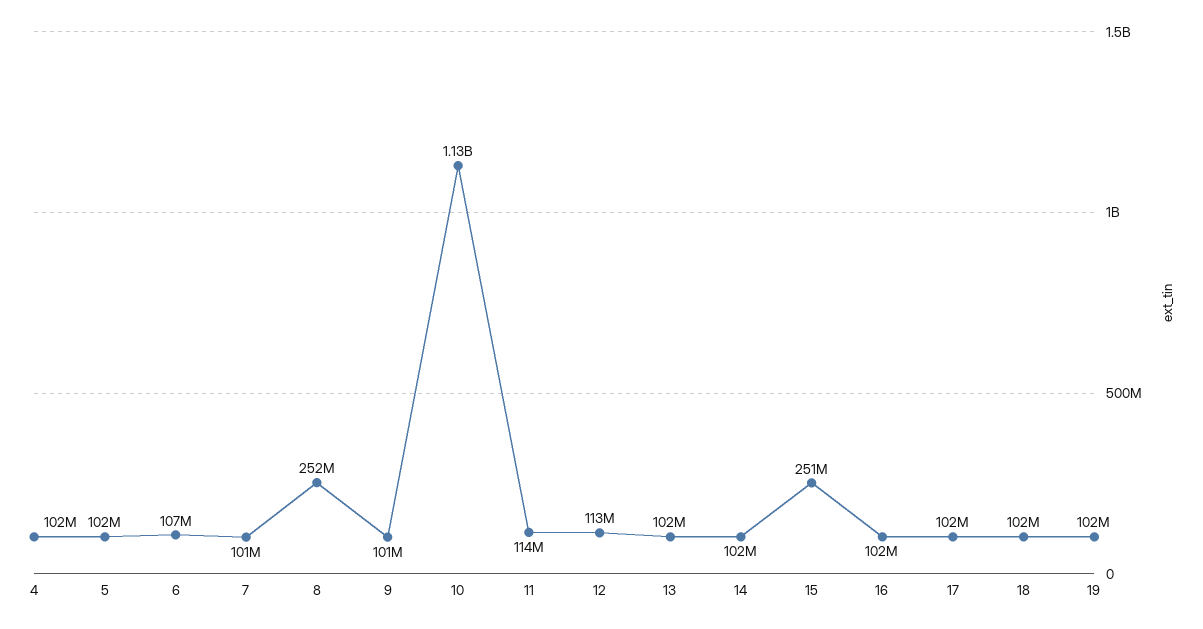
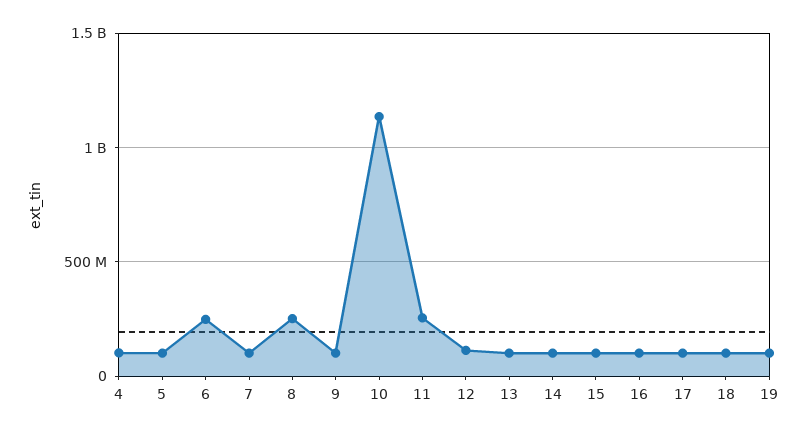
  {
    "4": 102000000,
    "5": 102000000,
-   "6": 107000000,
+   "6": 250000000,
    "7": 101000000,
    "8": 252000000,
    "9": 101000000,
    "10": 1130000000,
-   "11": 114000000,
+   "11": 250000000,
    "12": 113000000,
    "13": 102000000,
    "14": 102000000,
-   "15": 251000000,
+   "15": 100000000,
    "16": 102000000,
    "17": 102000000,
    "18": 102000000,
    "19": 102000000
  }

